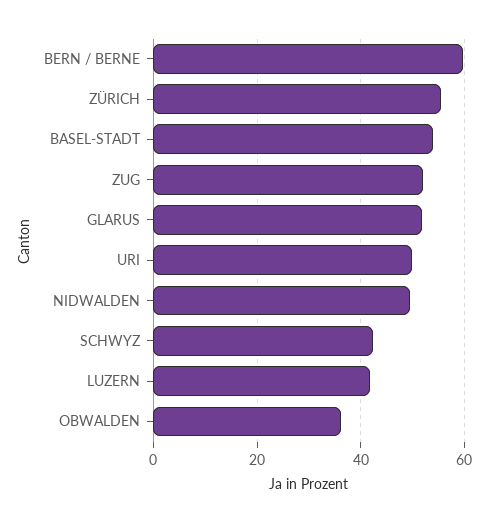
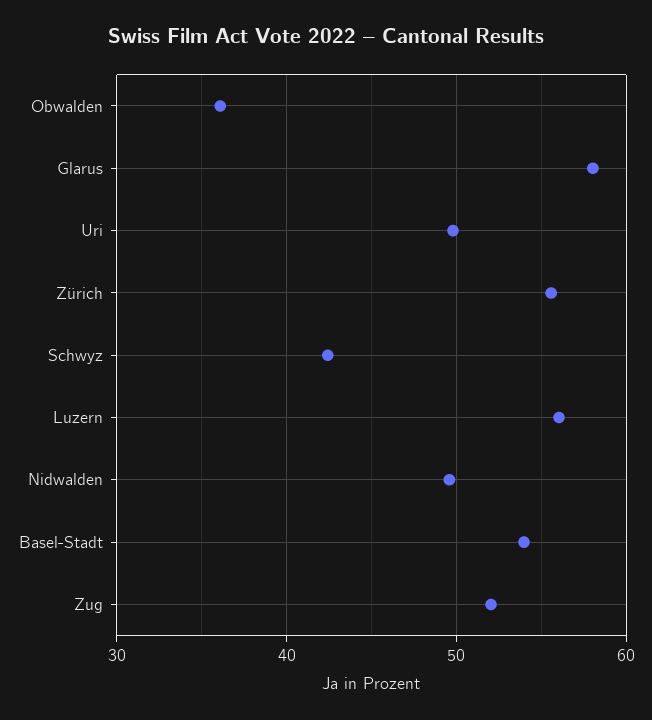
  {
-   "BERN / BERNE": 60,
    "ZÜRICH": 56,
    "BASEL-STADT": 54,
    "ZUG": 52,
-   "GLARUS": 52,
+   "GLARUS": 58,
    "URI": 50,
    "NIDWALDEN": 50,
    "SCHWYZ": 42,
-   "LUZERN": 42,
+   "LUZERN": 56,
    "OBWALDEN": 36
  }

